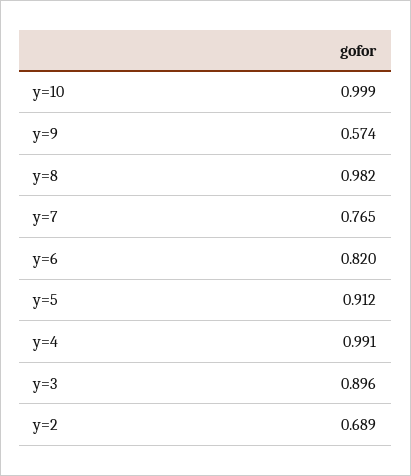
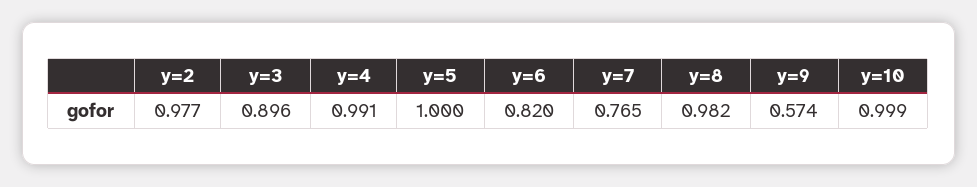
  {
    "y=10": 0.999,
    "y=9": 0.574,
    "y=8": 0.982,
    "y=7": 0.765,
    "y=6": 0.82,
-   "y=5": 0.912,
+   "y=5": 1,
    "y=4": 0.991,
    "y=3": 0.896,
-   "y=2": 0.689
+   "y=2": 0.977
  }

